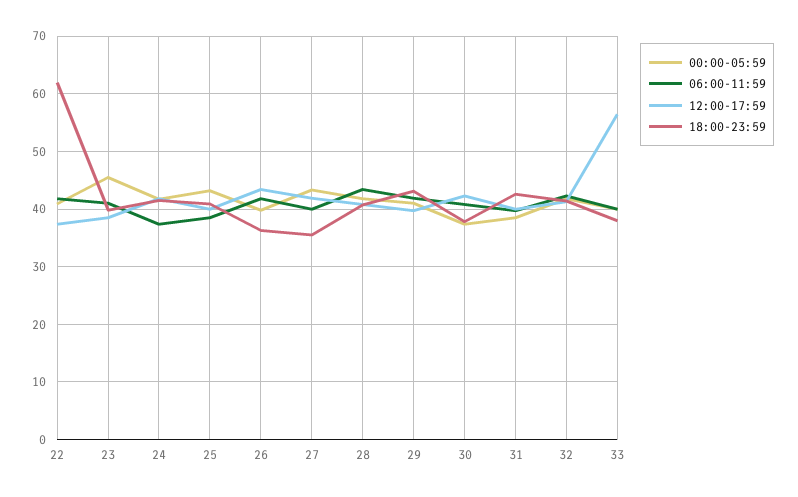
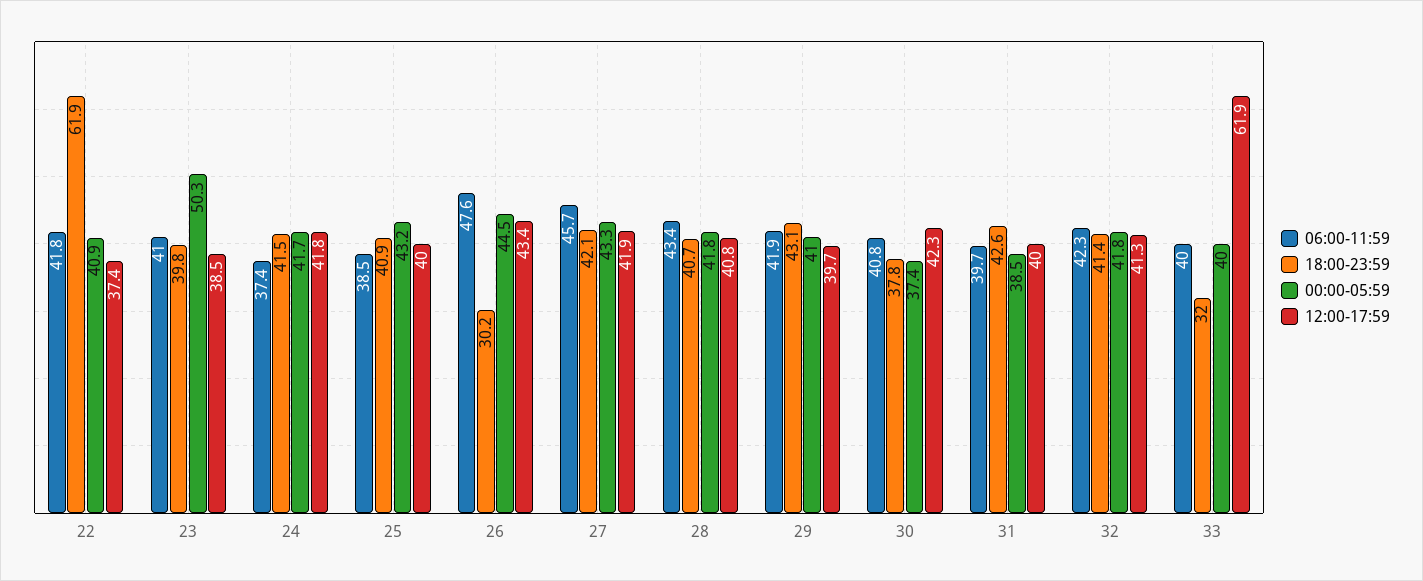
  {
    "00:00-05:59": {
      "22": 40.9,
-     "23": 46,
+     "23": 50.3,
      "24": 41.7,
      "25": 43.2,
-     "26": 40,
+     "26": 44.5,
      "27": 43.3,
      "28": 41.8,
      "29": 41,
      "30": 37.4,
      "31": 38.5,
      "32": 41.8,
      "33": 40
    },
    "06:00-11:59": {
      "22": 41.8,
      "23": 41,
      "24": 37.4,
      "25": 38.5,
-     "26": 42,
+     "26": 47.6,
-     "27": 40,
+     "27": 45.7,
      "28": 43.4,
      "29": 41.9,
      "30": 40.8,
      "31": 39.7,
      "32": 42.3,
      "33": 40
    },
    "12:00-17:59": {
      "22": 37.4,
      "23": 38.5,
      "24": 41.8,
      "25": 40,
      "26": 43.4,
      "27": 41.9,
      "28": 40.8,
      "29": 39.7,
      "30": 42.3,
      "31": 40,
      "32": 41.3,
-     "33": 56
+     "33": 61.9
    },
    "18:00-23:59": {
      "22": 61.9,
      "23": 39.8,
      "24": 41.5,
      "25": 40.9,
-     "26": 36,
+     "26": 30.2,
-     "27": 36,
+     "27": 42.1,
      "28": 40.7,
      "29": 43.1,
      "30": 37.8,
      "31": 42.6,
      "32": 41.4,
-     "33": 38
+     "33": 32
    }
  }

